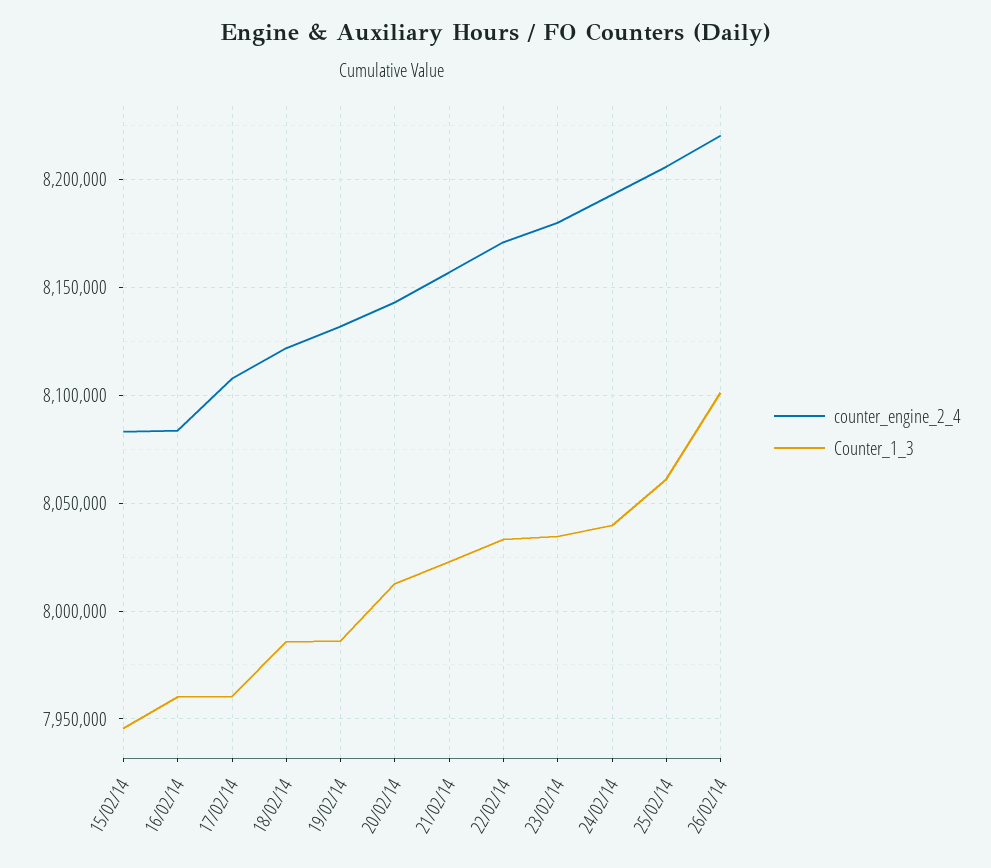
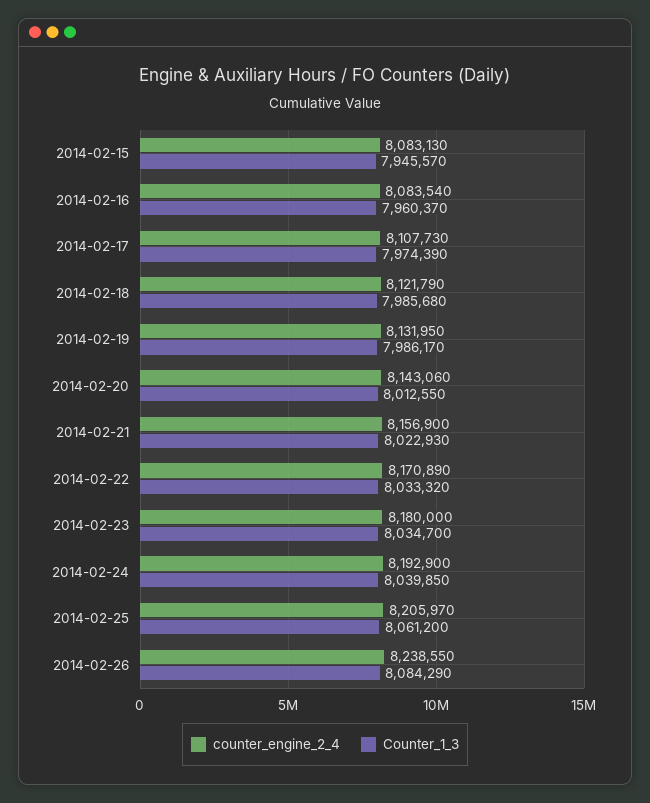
  {
    "counter_engine_2_4": {
      "15/02/14": 8083130,
      "16/02/14": 8083540,
      "17/02/14": 8107730,
      "18/02/14": 8121790,
      "19/02/14": 8131950,
      "20/02/14": 8143060,
      "21/02/14": 8156900,
      "22/02/14": 8170890,
      "23/02/14": 8180000,
      "24/02/14": 8192900,
      "25/02/14": 8205970,
-     "26/02/14": 8220000
+     "26/02/14": 8238550
    },
    "Counter_1_3": {
      "15/02/14": 7945570,
      "16/02/14": 7960370,
-     "17/02/14": 7960000,
+     "17/02/14": 7974390,
      "18/02/14": 7985680,
      "19/02/14": 7986170,
      "20/02/14": 8012550,
      "21/02/14": 8022930,
      "22/02/14": 8033320,
      "23/02/14": 8034700,
      "24/02/14": 8039850,
      "25/02/14": 8061200,
-     "26/02/14": 8100000
+     "26/02/14": 8084290
    }
  }

